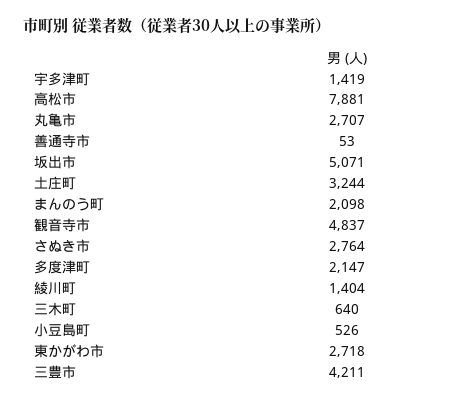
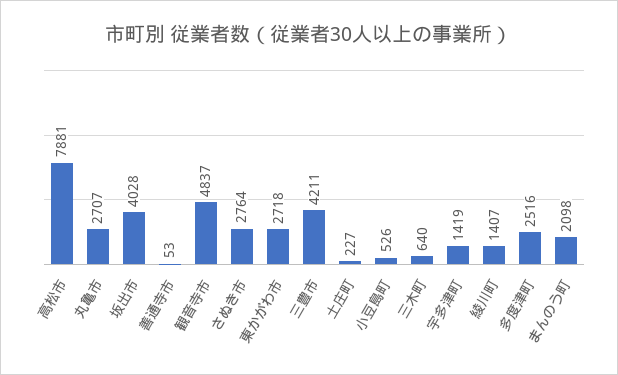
  {
    "宇多津町": 1419,
    "高松市": 7881,
    "丸亀市": 2707,
    "善通寺市": 53,
-   "坂出市": 5071,
+   "坂出市": 4028,
-   "土庄町": 3244,
+   "土庄町": 227,
    "まんのう町": 2098,
    "観音寺市": 4837,
    "さぬき市": 2764,
-   "多度津町": 2147,
+   "多度津町": 2516,
-   "綾川町": 1404,
+   "綾川町": 1407,
    "三木町": 640,
    "小豆島町": 526,
    "東かがわ市": 2718,
    "三豊市": 4211
  }

